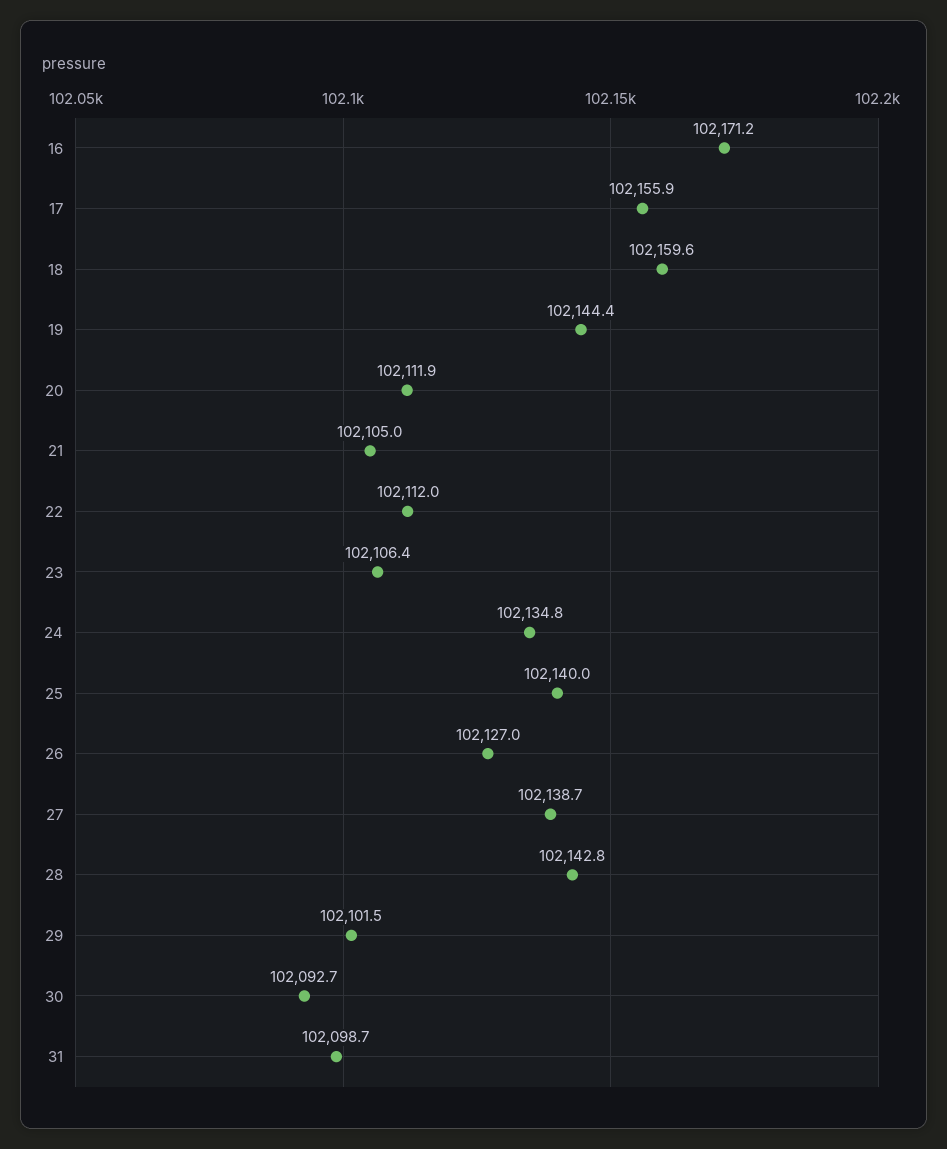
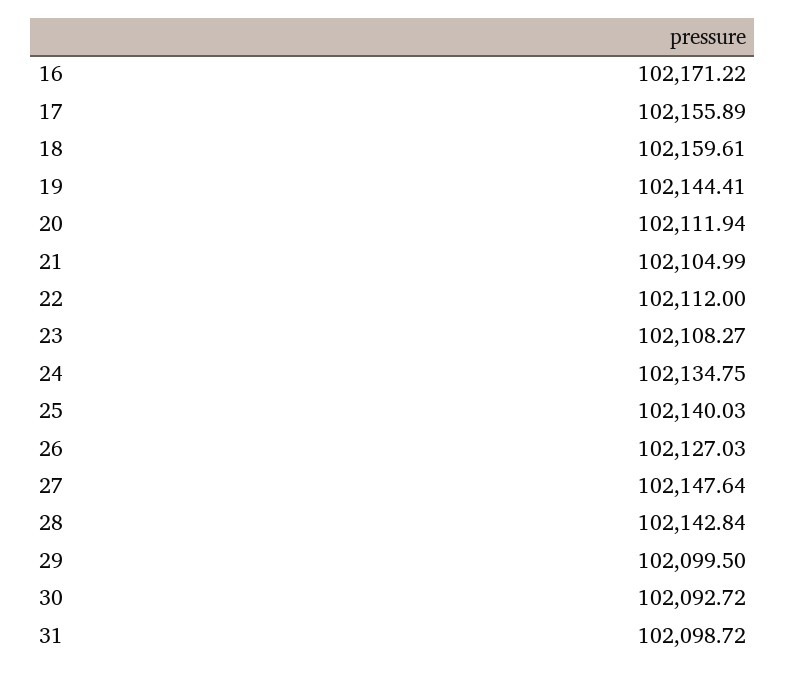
  {
    "16": 102171.22,
    "17": 102155.89,
    "18": 102159.61,
    "19": 102144.41,
    "20": 102111.94,
    "21": 102104.99,
    "22": 102112,
-   "23": 102106.4,
+   "23": 102108.27,
    "24": 102134.75,
    "25": 102140.03,
    "26": 102127.03,
-   "27": 102138.7,
+   "27": 102147.64,
    "28": 102142.84,
-   "29": 102101.5,
+   "29": 102099.5,
    "30": 102092.72,
    "31": 102098.72
  }

